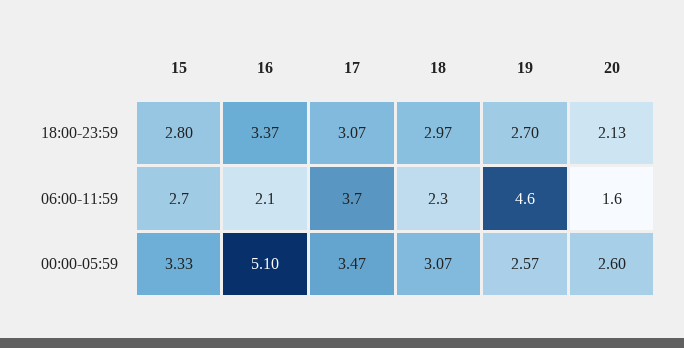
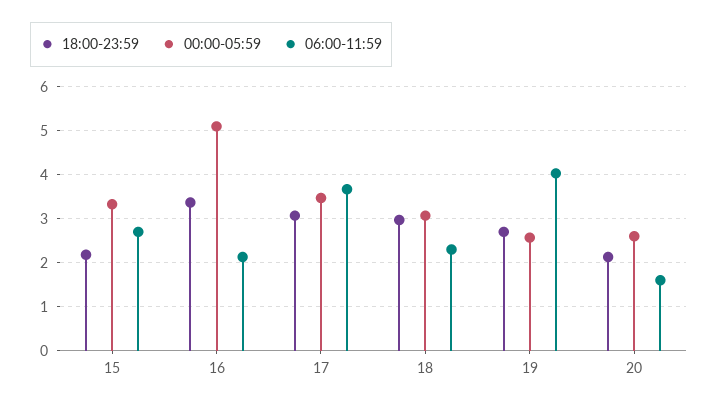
  {
    "18:00-23:59": {
-     "15": 2.8,
+     "15": 2.2,
      "16": 3.37,
      "17": 3.07,
      "18": 2.97,
      "19": 2.7,
      "20": 2.13
    },
    "06:00-11:59": {
      "15": 2.7,
      "16": 2.1,
      "17": 3.7,
      "18": 2.3,
-     "19": 4.6,
+     "19": 4,
      "20": 1.6
    },
    "00:00-05:59": {
      "15": 3.33,
      "16": 5.1,
      "17": 3.47,
      "18": 3.07,
      "19": 2.57,
      "20": 2.6
    }
  }

